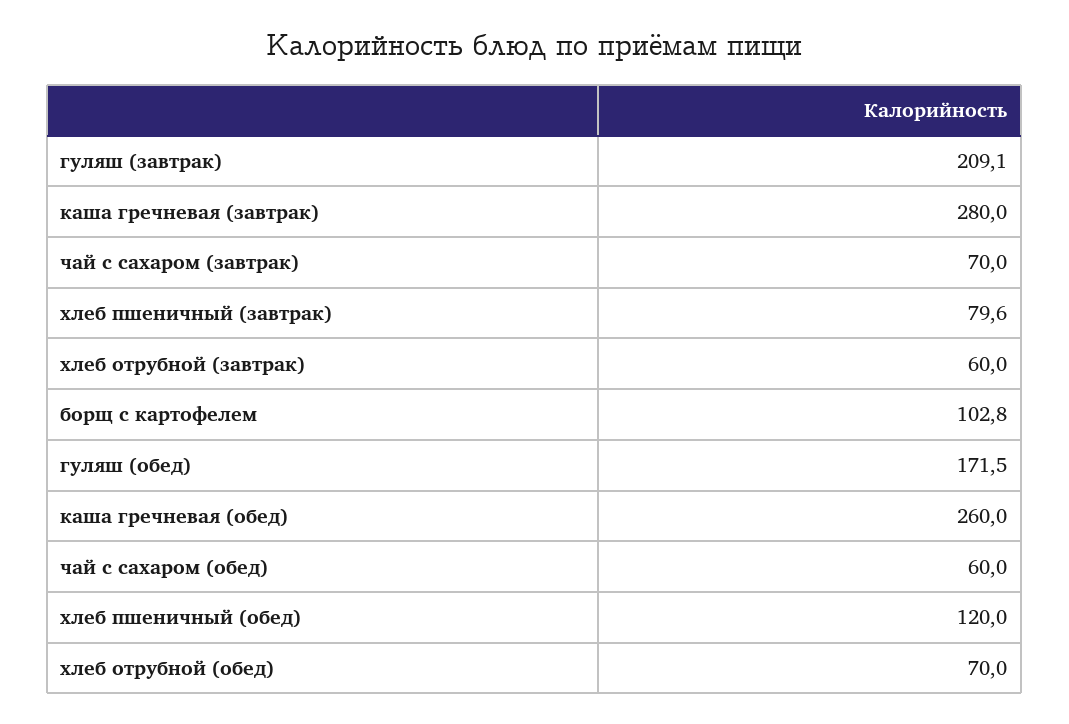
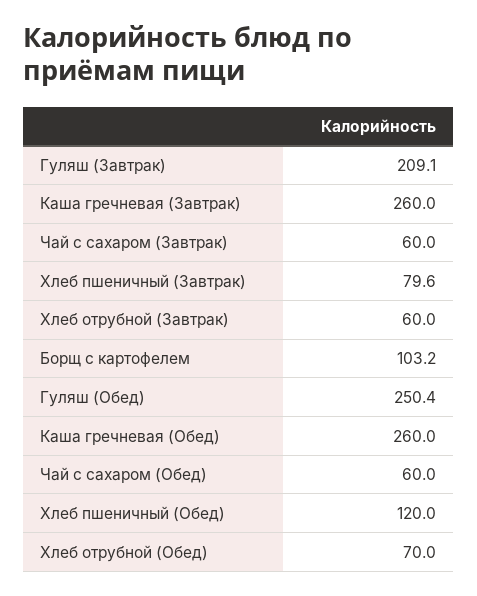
  {
    "гуляш (завтрак)": 209.1,
-   "каша гречневая (завтрак)": 280,
+   "каша гречневая (завтрак)": 260,
-   "чай с сахаром (завтрак)": 70,
+   "чай с сахаром (завтрак)": 60,
    "хлеб пшеничный (завтрак)": 79.6,
    "хлеб отрубной (завтрак)": 60,
-   "борщ с картофелем": 102.8,
+   "борщ с картофелем": 103.2,
-   "гуляш (обед)": 171.5,
+   "гуляш (обед)": 250.4,
    "каша гречневая (обед)": 260,
    "чай с сахаром (обед)": 60,
    "хлеб пшеничный (обед)": 120,
    "хлеб отрубной (обед)": 70
  }

